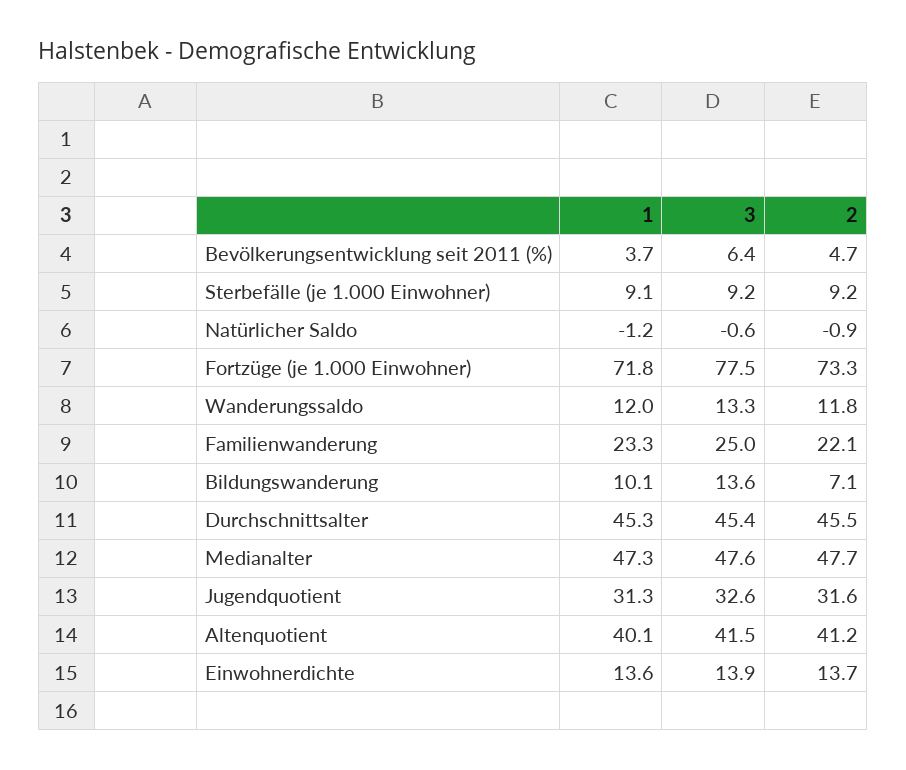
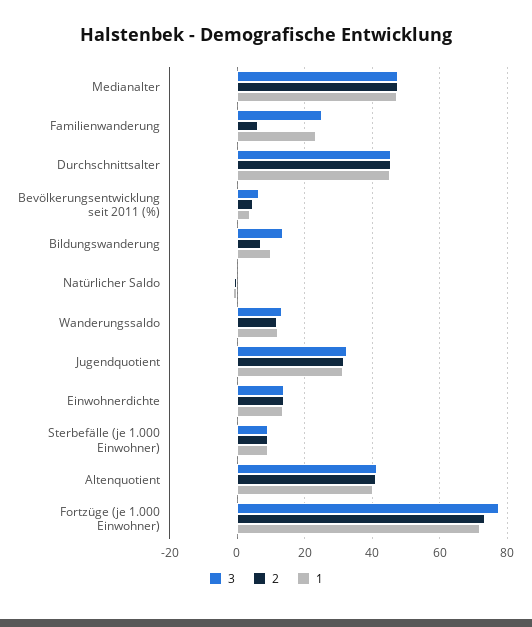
  {
    "1": {
      "Bevölkerungsentwicklung seit 2011 (%)": 3.7,
      "Sterbefälle (je 1.000 Einwohner)": 9.1,
      "Natürlicher Saldo": -1.2,
      "Fortzüge (je 1.000 Einwohner)": 71.8,
      "Wanderungssaldo": 12,
      "Familienwanderung": 23.3,
      "Bildungswanderung": 10.1,
      "Durchschnittsalter": 45.3,
      "Medianalter": 47.3,
      "Jugendquotient": 31.3,
      "Altenquotient": 40.1,
      "Einwohnerdichte": 13.6
    },
    "3": {
      "Bevölkerungsentwicklung seit 2011 (%)": 6.4,
      "Sterbefälle (je 1.000 Einwohner)": 9.2,
      "Natürlicher Saldo": -0.6,
      "Fortzüge (je 1.000 Einwohner)": 77.5,
      "Wanderungssaldo": 13.3,
      "Familienwanderung": 25,
      "Bildungswanderung": 13.6,
      "Durchschnittsalter": 45.4,
      "Medianalter": 47.6,
      "Jugendquotient": 32.6,
      "Altenquotient": 41.5,
      "Einwohnerdichte": 13.9
    },
    "2": {
      "Bevölkerungsentwicklung seit 2011 (%)": 4.7,
      "Sterbefälle (je 1.000 Einwohner)": 9.2,
      "Natürlicher Saldo": -0.9,
      "Fortzüge (je 1.000 Einwohner)": 73.3,
      "Wanderungssaldo": 11.8,
-     "Familienwanderung": 22.1,
+     "Familienwanderung": 6,
      "Bildungswanderung": 7.1,
      "Durchschnittsalter": 45.5,
      "Medianalter": 47.7,
      "Jugendquotient": 31.6,
      "Altenquotient": 41.2,
      "Einwohnerdichte": 13.7
    }
  }

